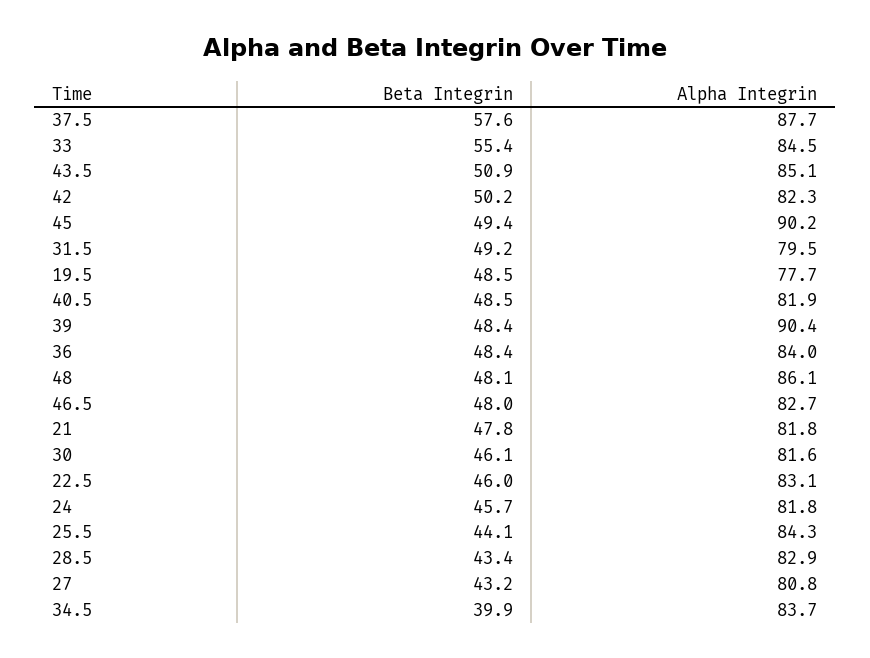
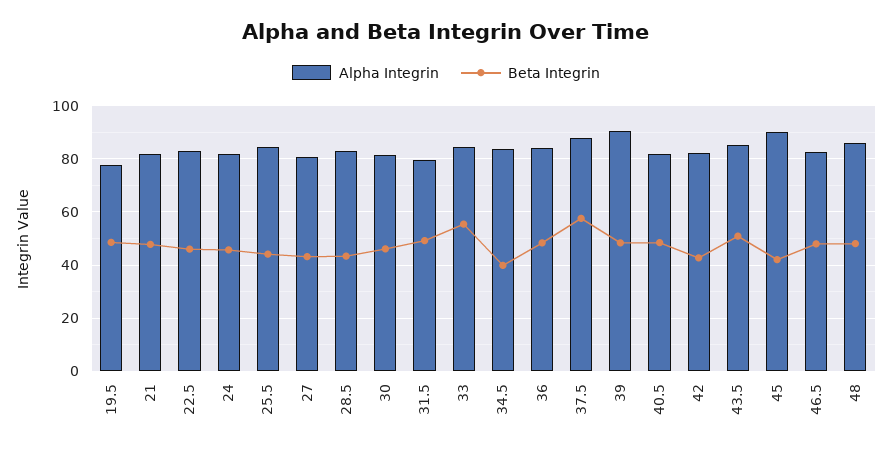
  {
    "Beta Integrin": {
      "37.5": 57.6,
      "33": 55.4,
      "43.5": 50.9,
-     "42": 50.2,
+     "42": 42.5,
-     "45": 49.4,
+     "45": 42.5,
      "31.5": 49.2,
      "19.5": 48.5,
      "40.5": 48.5,
      "39": 48.4,
      "36": 48.4,
      "48": 48.1,
      "46.5": 48,
      "21": 47.8,
      "30": 46.1,
      "22.5": 46,
      "24": 45.7,
      "25.5": 44.1,
      "28.5": 43.4,
      "27": 43.2,
      "34.5": 39.9
    },
    "Alpha Integrin": {
      "37.5": 87.7,
      "33": 84.5,
      "43.5": 85.1,
      "42": 82.3,
      "45": 90.2,
      "31.5": 79.5,
      "19.5": 77.7,
      "40.5": 81.9,
      "39": 90.4,
      "36": 84,
      "48": 86.1,
      "46.5": 82.7,
      "21": 81.8,
      "30": 81.6,
      "22.5": 83.1,
      "24": 81.8,
      "25.5": 84.3,
      "28.5": 82.9,
      "27": 80.8,
      "34.5": 83.7
    }
  }

